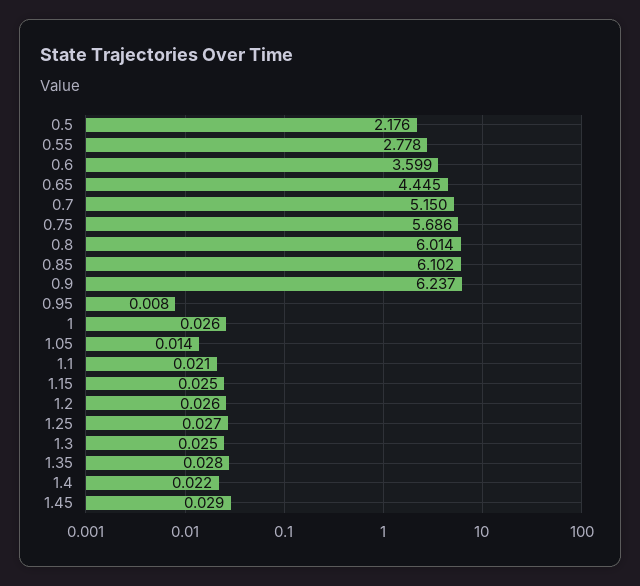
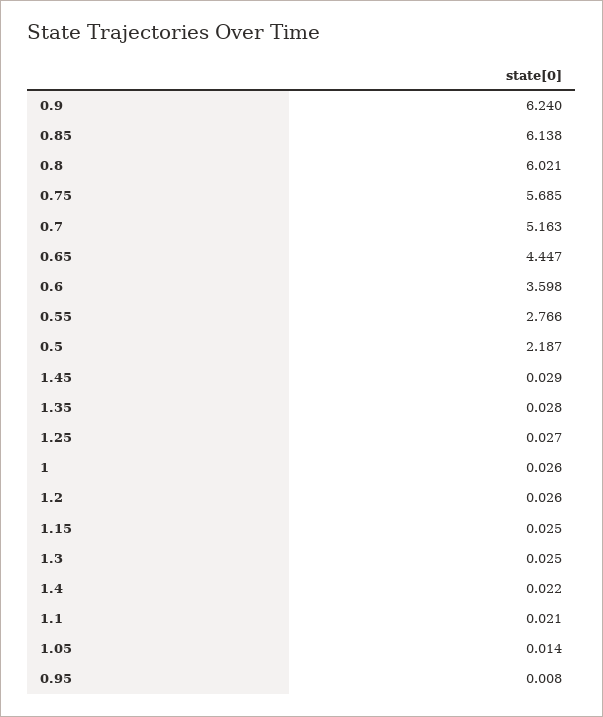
  {
-   "0.5": 2.176,
+   "0.5": 2.187,
-   "0.55": 2.778,
+   "0.55": 2.766,
-   "0.6": 3.599,
+   "0.6": 3.598,
-   "0.65": 4.445,
+   "0.65": 4.447,
-   "0.7": 5.15,
+   "0.7": 5.163,
-   "0.75": 5.686,
+   "0.75": 5.685,
-   "0.8": 6.014,
+   "0.8": 6.021,
-   "0.85": 6.102,
+   "0.85": 6.138,
-   "0.9": 6.237,
+   "0.9": 6.24,
    "0.95": 0.008,
    "1": 0.026,
    "1.05": 0.014,
    "1.1": 0.021,
    "1.15": 0.025,
    "1.2": 0.026,
    "1.25": 0.027,
    "1.3": 0.025,
    "1.35": 0.028,
    "1.4": 0.022,
    "1.45": 0.029
  }

